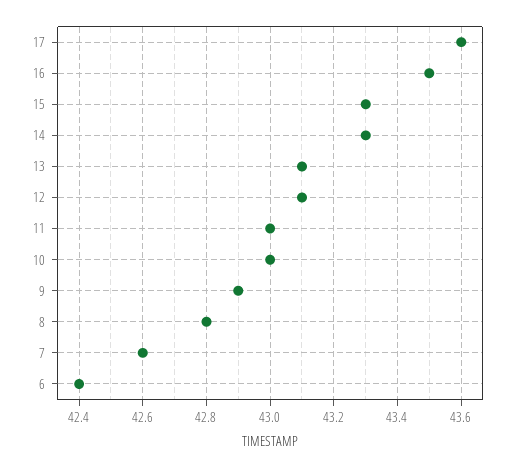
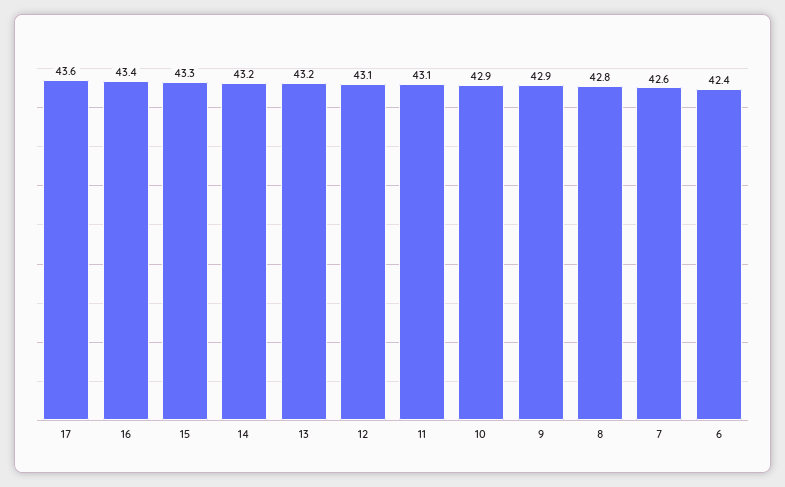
  {
    "17": 43.6,
-   "16": 43.5,
+   "16": 43.4,
    "15": 43.3,
-   "14": 43.3,
+   "14": 43.2,
-   "13": 43.1,
+   "13": 43.2,
    "12": 43.1,
-   "11": 43,
+   "11": 43.1,
-   "10": 43,
+   "10": 42.9,
    "9": 42.9,
    "8": 42.8,
    "7": 42.6,
    "6": 42.4
  }

